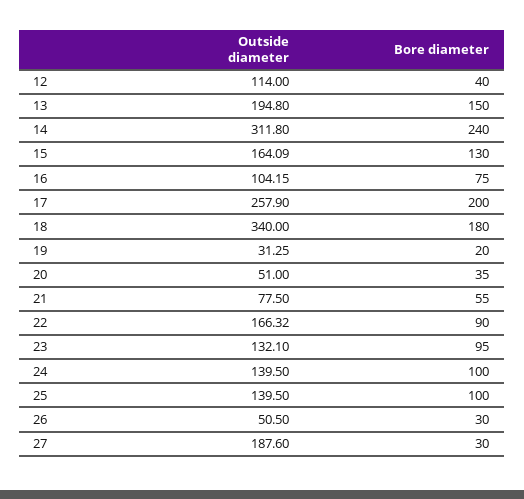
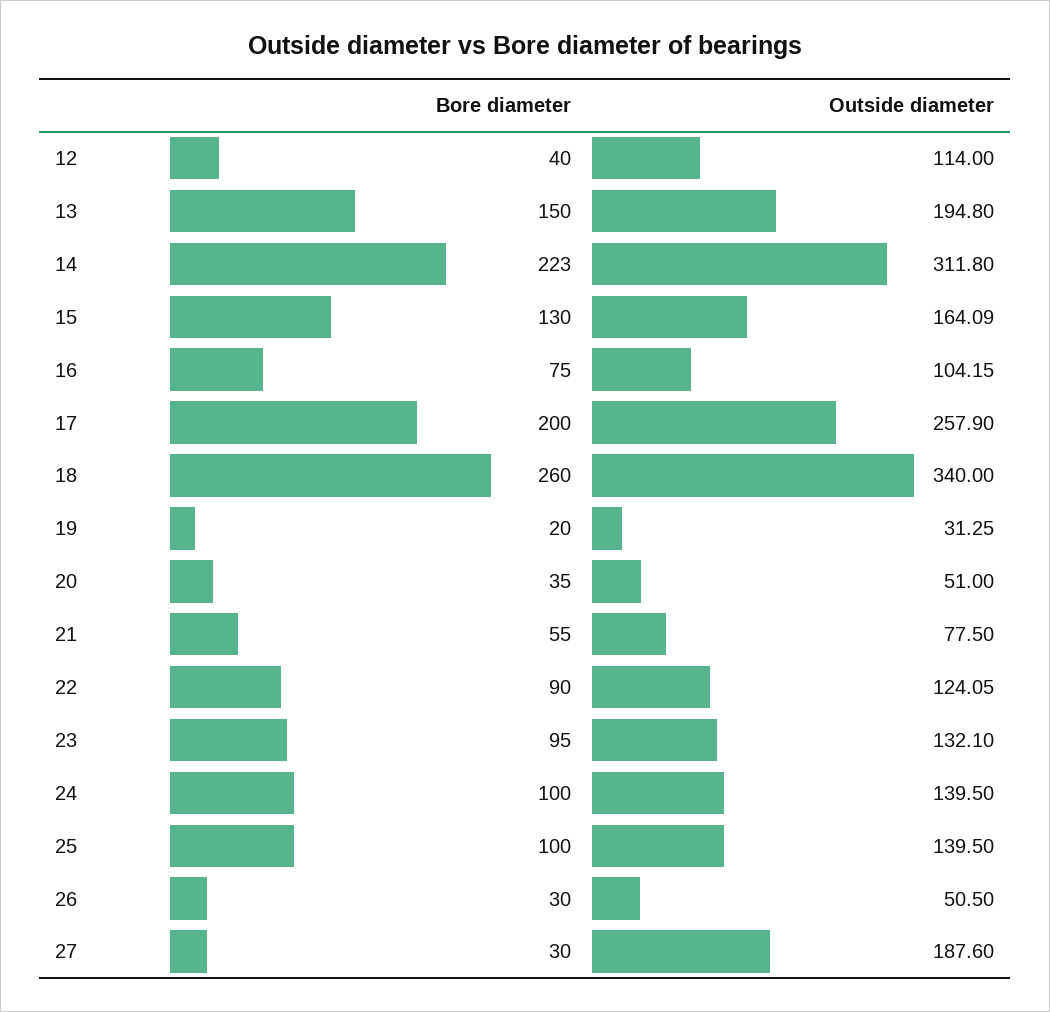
  {
    "Outside diameter": {
      "12": 114,
      "13": 194.8,
      "14": 311.8,
      "15": 164.09,
      "16": 104.15,
      "17": 257.9,
      "18": 340,
      "19": 31.25,
      "20": 51,
      "21": 77.5,
-     "22": 166.32,
+     "22": 124.05,
      "23": 132.1,
      "24": 139.5,
      "25": 139.5,
      "26": 50.5,
      "27": 187.6
    },
    "Bore diameter": {
      "12": 40,
      "13": 150,
-     "14": 240,
+     "14": 223,
      "15": 130,
      "16": 75,
      "17": 200,
-     "18": 180,
+     "18": 260,
      "19": 20,
      "20": 35,
      "21": 55,
      "22": 90,
      "23": 95,
      "24": 100,
      "25": 100,
      "26": 30,
      "27": 30
    }
  }

